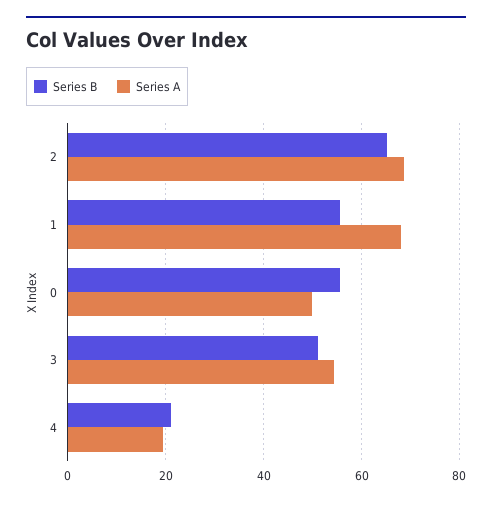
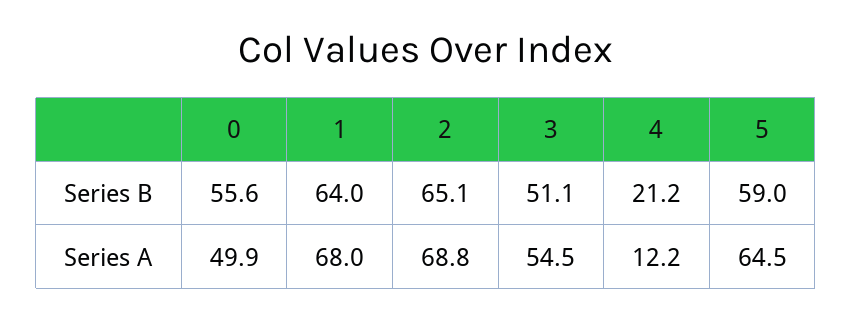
  {
    "Series B": {
      "2": 65.1,
-     "1": 56,
+     "1": 64,
      "0": 55.6,
      "3": 51.1,
-     "4": 21.2
+     "4": 21.2,
+     "5": 59
    },
    "Series A": {
      "2": 68.8,
      "1": 68,
      "0": 49.9,
      "3": 54.5,
-     "4": 20
+     "4": 12.2,
+     "5": 64.5
    }
  }

